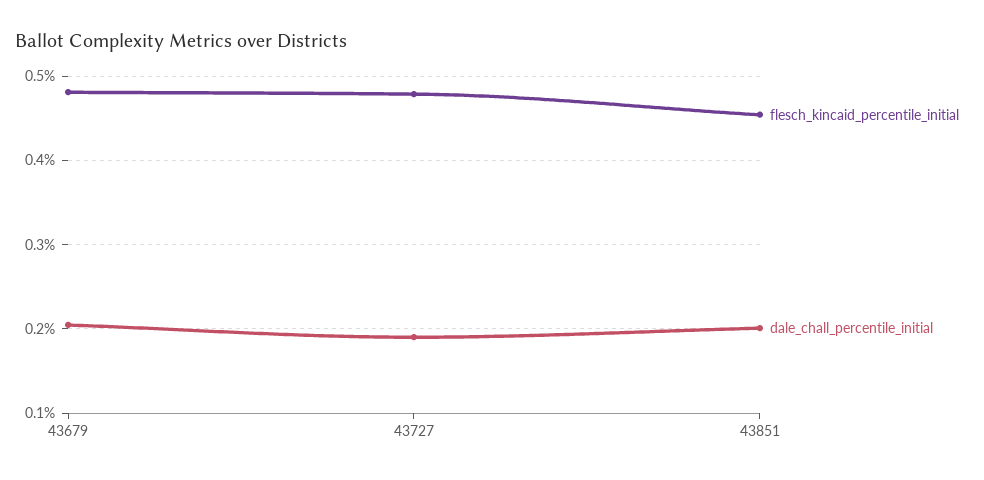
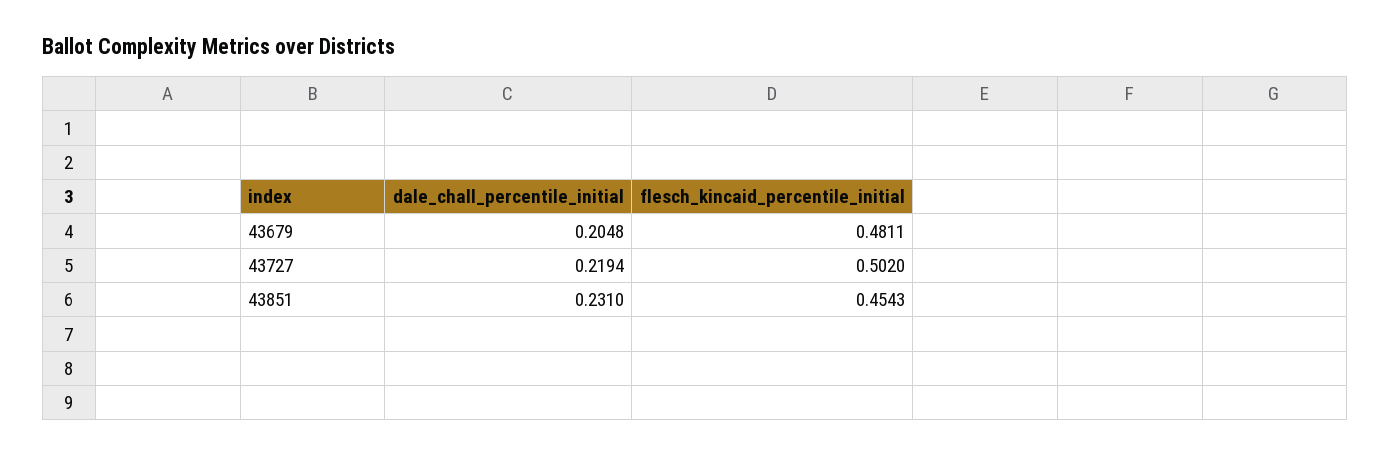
  {
    "flesch_kincaid_percentile_initial": {
      "43679": 0.4811,
-     "43727": 0.48,
+     "43727": 0.502,
      "43851": 0.4543
    },
    "dale_chall_percentile_initial": {
      "43679": 0.2048,
-     "43727": 0.19,
+     "43727": 0.2194,
-     "43851": 0.2
+     "43851": 0.231
    }
  }

